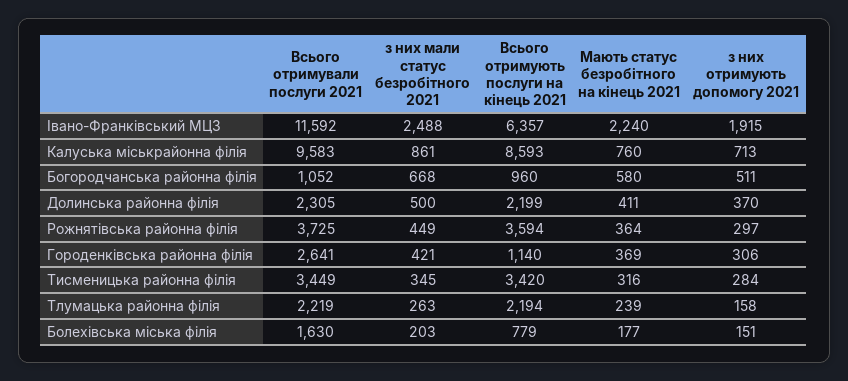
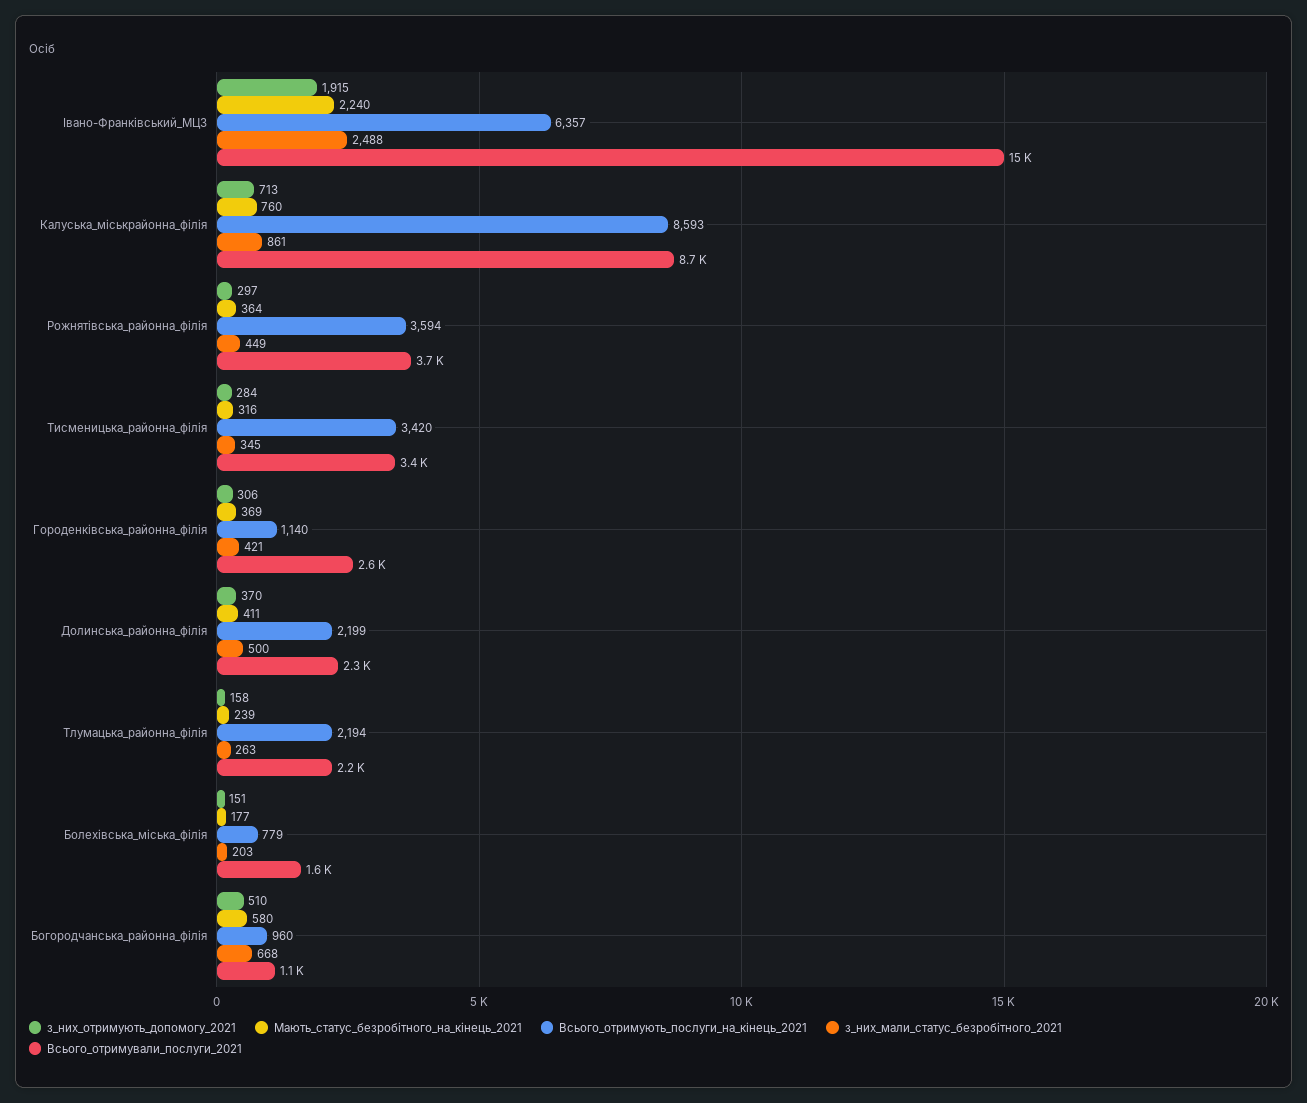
  {
    "Всього отримували послуги 2021": {
-     "Івано-Франківський МЦЗ": 11592,
+     "Івано-Франківський МЦЗ": 15000,
-     "Калуська міськрайонна філія": 9583,
+     "Калуська міськрайонна філія": 8700,
      "Богородчанська районна філія": 1052,
      "Долинська районна філія": 2305,
      "Рожнятівська районна філія": 3725,
      "Городенківська районна філія": 2641,
      "Тисменицька районна філія": 3449,
      "Тлумацька районна філія": 2219,
      "Болехівська міська філія": 1630
    },
    "з них мали статус безробітного 2021": {
      "Івано-Франківський МЦЗ": 2488,
      "Калуська міськрайонна філія": 861,
      "Богородчанська районна філія": 668,
      "Долинська районна філія": 500,
      "Рожнятівська районна філія": 449,
      "Городенківська районна філія": 421,
      "Тисменицька районна філія": 345,
      "Тлумацька районна філія": 263,
      "Болехівська міська філія": 203
    },
    "Всього отримують послуги на кінець 2021": {
      "Івано-Франківський МЦЗ": 6357,
      "Калуська міськрайонна філія": 8593,
      "Богородчанська районна філія": 960,
      "Долинська районна філія": 2199,
      "Рожнятівська районна філія": 3594,
      "Городенківська районна філія": 1140,
      "Тисменицька районна філія": 3420,
      "Тлумацька районна філія": 2194,
      "Болехівська міська філія": 779
    },
    "Мають статус безробітного на кінець 2021": {
      "Івано-Франківський МЦЗ": 2240,
      "Калуська міськрайонна філія": 760,
      "Богородчанська районна філія": 580,
      "Долинська районна філія": 411,
      "Рожнятівська районна філія": 364,
      "Городенківська районна філія": 369,
      "Тисменицька районна філія": 316,
      "Тлумацька районна філія": 239,
      "Болехівська міська філія": 177
    },
    "з них отримують допомогу 2021": {
      "Івано-Франківський МЦЗ": 1915,
      "Калуська міськрайонна філія": 713,
-     "Богородчанська районна філія": 511,
+     "Богородчанська районна філія": 510,
      "Долинська районна філія": 370,
      "Рожнятівська районна філія": 297,
      "Городенківська районна філія": 306,
      "Тисменицька районна філія": 284,
      "Тлумацька районна філія": 158,
      "Болехівська міська філія": 151
    }
  }

